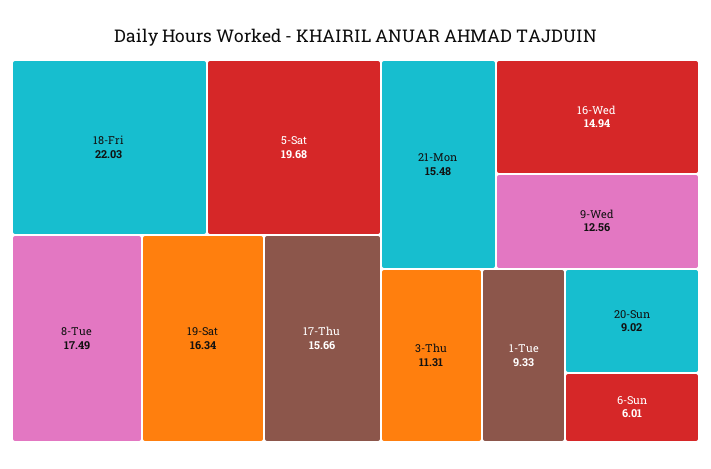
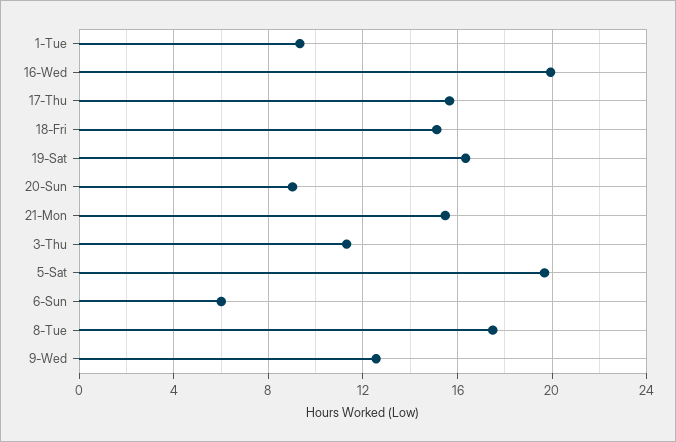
  {
-   "18-Fri": 22.03,
+   "18-Fri": 15,
    "5-Sat": 19.68,
    "8-Tue": 17.49,
    "19-Sat": 16.34,
    "17-Thu": 15.66,
    "21-Mon": 15.48,
-   "16-Wed": 14.94,
+   "16-Wed": 20,
    "9-Wed": 12.56,
    "3-Thu": 11.31,
    "1-Tue": 9.33,
    "20-Sun": 9.02,
    "6-Sun": 6.01
  }

